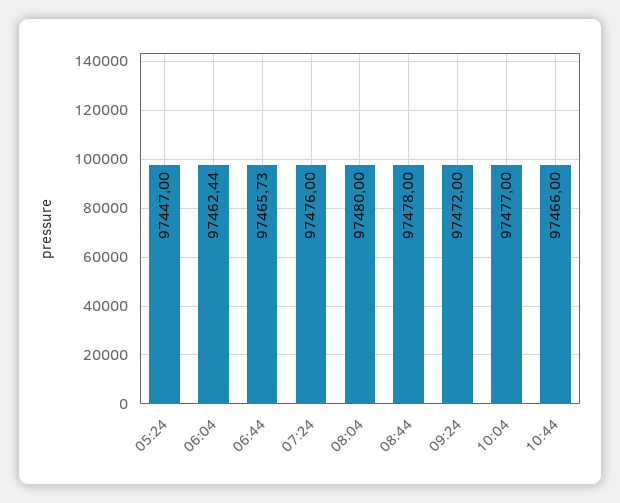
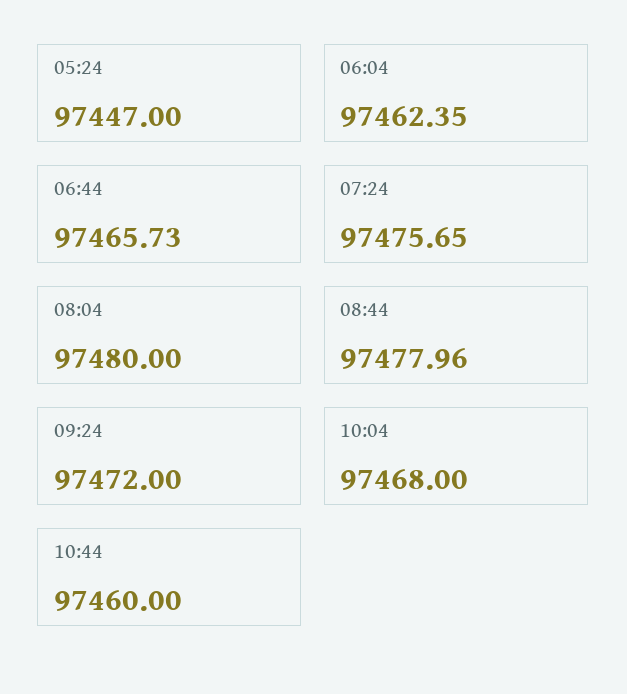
  {
    "05:24": 97447,
-   "06:04": 97462.44,
+   "06:04": 97462.35,
    "06:44": 97465.73,
-   "07:24": 97476,
+   "07:24": 97475.65,
    "08:04": 97480,
-   "08:44": 97478,
+   "08:44": 97477.96,
    "09:24": 97472,
-   "10:04": 97477,
+   "10:04": 97468,
-   "10:44": 97466
+   "10:44": 97460
  }

